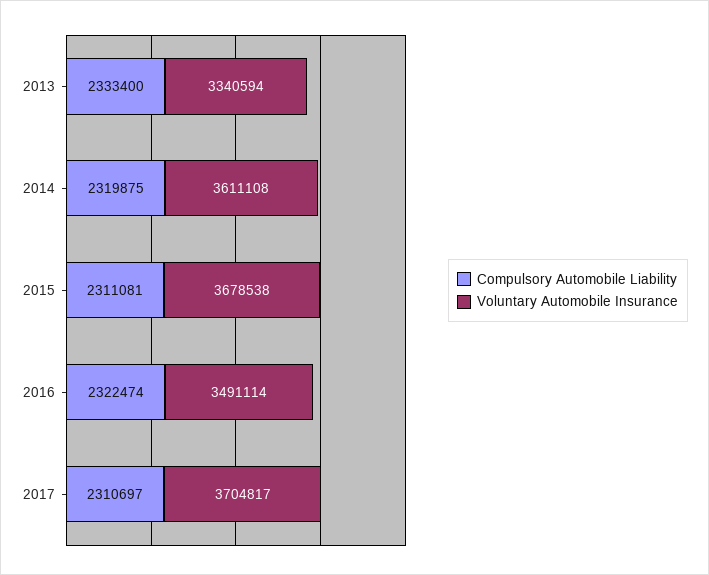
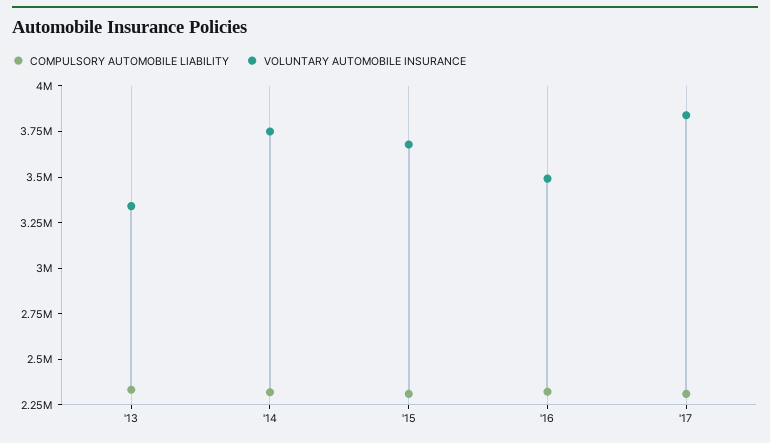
  {
    "Compulsory Automobile Liability": {
      "2013": 2333400,
      "2014": 2319875,
      "2015": 2311081,
      "2016": 2322474,
      "2017": 2310697
    },
    "Voluntary Automobile Insurance": {
      "2013": 3340594,
-     "2014": 3611108,
+     "2014": 3750000,
      "2015": 3678538,
      "2016": 3491114,
-     "2017": 3704817
+     "2017": 3850000
    }
  }

